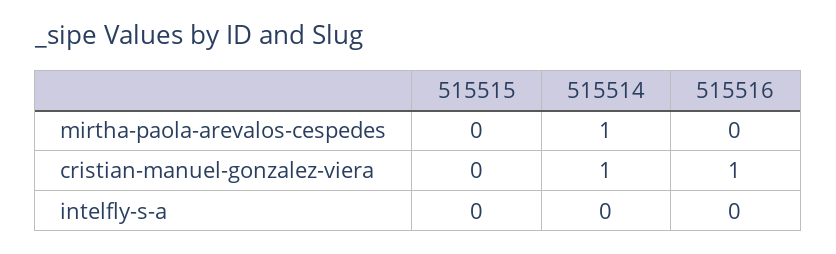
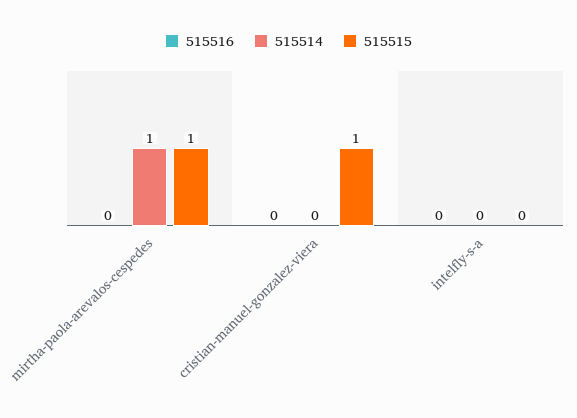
  {
    "515515": {
-     "mirtha-paola-arevalos-cespedes": 0,
+     "mirtha-paola-arevalos-cespedes": 1,
-     "cristian-manuel-gonzalez-viera": 0,
+     "cristian-manuel-gonzalez-viera": 1,
      "intelfly-s-a": 0
    },
    "515514": {
      "mirtha-paola-arevalos-cespedes": 1,
-     "cristian-manuel-gonzalez-viera": 1,
+     "cristian-manuel-gonzalez-viera": 0,
      "intelfly-s-a": 0
    },
    "515516": {
      "mirtha-paola-arevalos-cespedes": 0,
-     "cristian-manuel-gonzalez-viera": 1,
+     "cristian-manuel-gonzalez-viera": 0,
      "intelfly-s-a": 0
    }
  }

